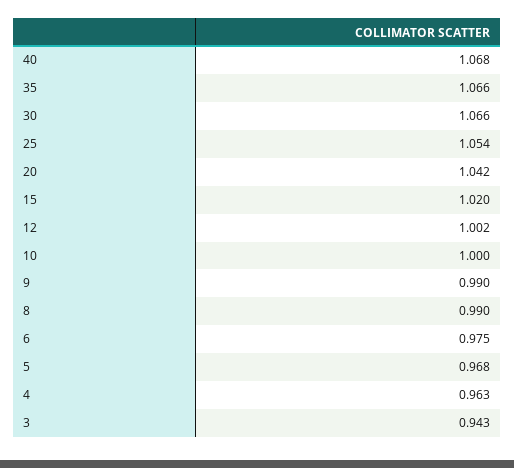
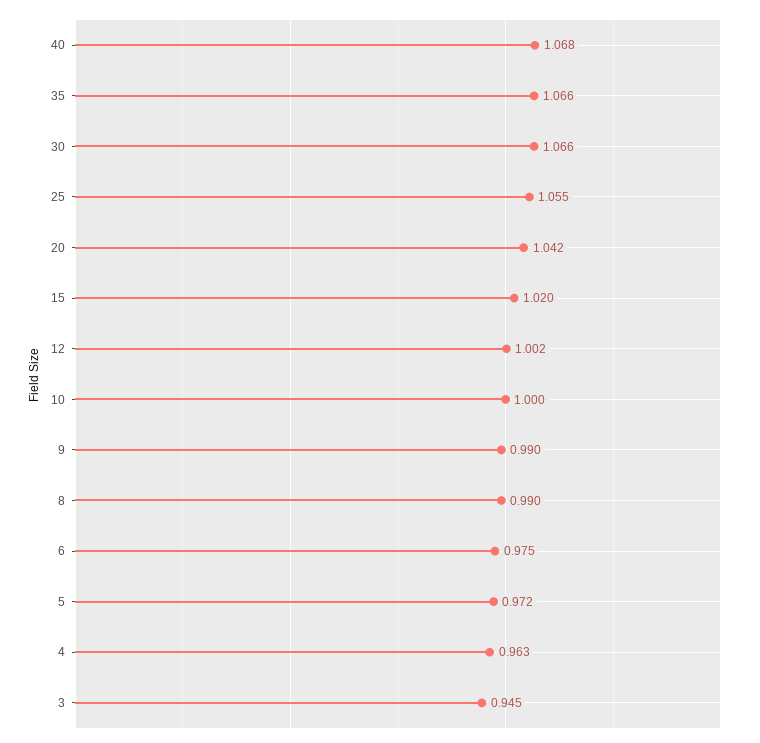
  {
    "40": 1.068,
    "35": 1.066,
    "30": 1.066,
-   "25": 1.054,
+   "25": 1.055,
    "20": 1.042,
    "15": 1.02,
    "12": 1.002,
    "10": 1,
    "9": 0.99,
    "8": 0.99,
    "6": 0.975,
-   "5": 0.968,
+   "5": 0.972,
    "4": 0.963,
-   "3": 0.943
+   "3": 0.945
  }

